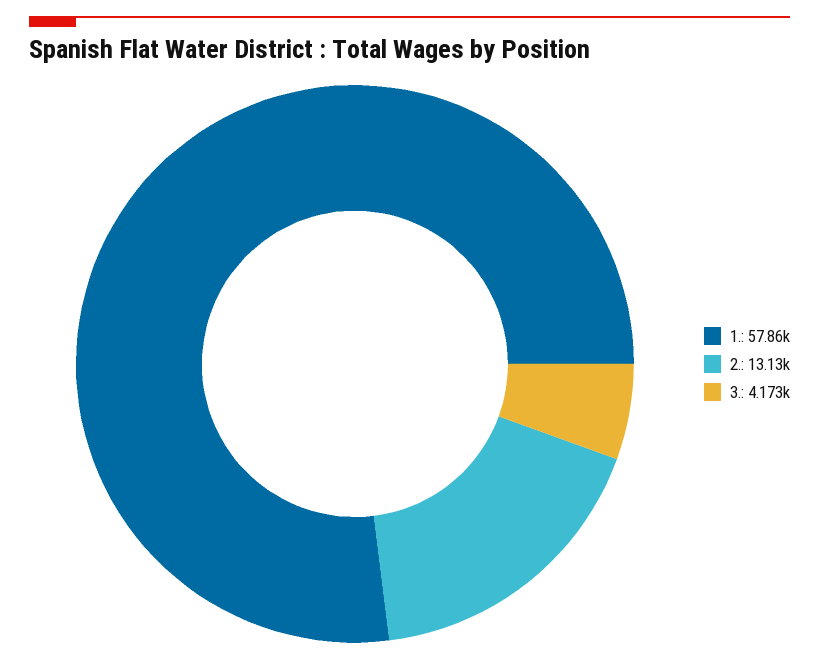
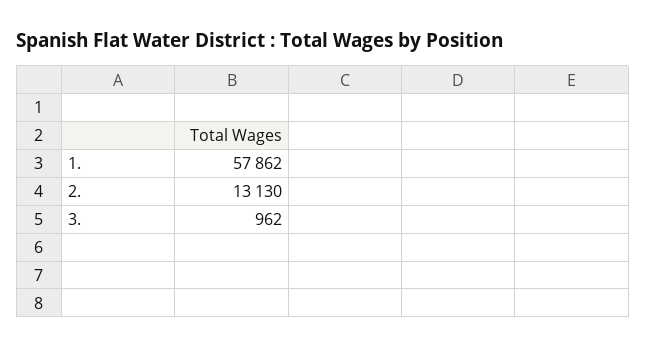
  {
    "1.": 57862,
    "2.": 13130,
-   "3.": 4173
+   "3.": 962
  }

